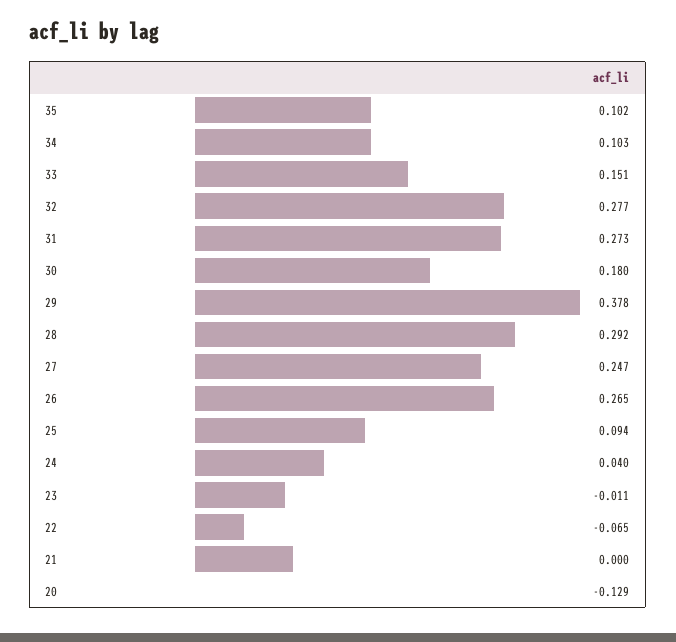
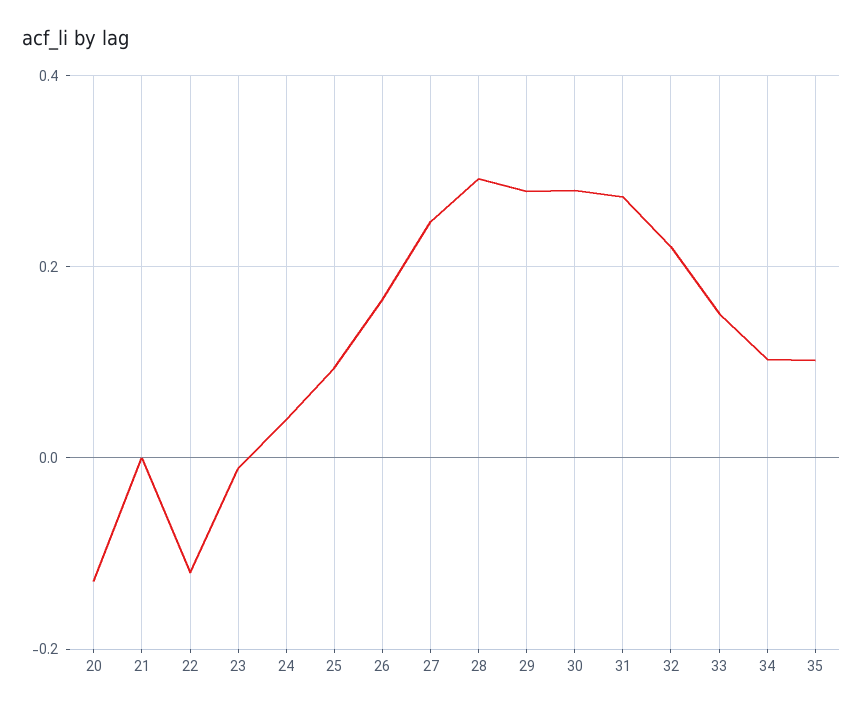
  {
    "35": 0.102,
    "34": 0.103,
    "33": 0.151,
-   "32": 0.277,
+   "32": 0.22,
    "31": 0.273,
-   "30": 0.18,
+   "30": 0.28,
-   "29": 0.378,
+   "29": 0.28,
    "28": 0.292,
    "27": 0.247,
-   "26": 0.265,
+   "26": 0.16,
    "25": 0.094,
    "24": 0.04,
    "23": -0.011,
-   "22": -0.065,
+   "22": -0.12,
    "21": 0,
    "20": -0.129
  }

